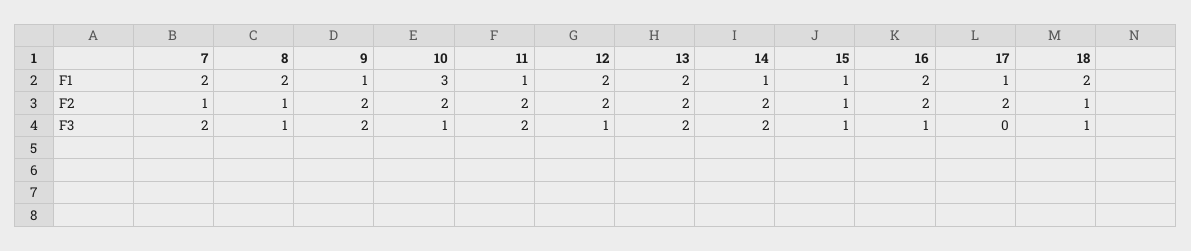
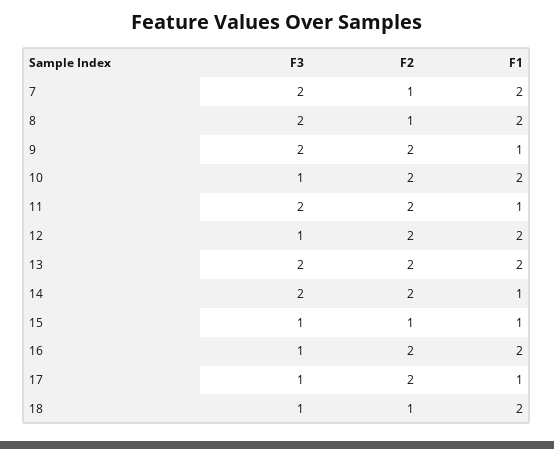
  {
    "7": {
      "F1": 2,
      "F2": 1,
      "F3": 2
    },
    "8": {
      "F1": 2,
      "F2": 1,
-     "F3": 1
+     "F3": 2
    },
    "9": {
      "F1": 1,
      "F2": 2,
      "F3": 2
    },
    "10": {
-     "F1": 3,
+     "F1": 2,
      "F2": 2,
      "F3": 1
    },
    "11": {
      "F1": 1,
      "F2": 2,
      "F3": 2
    },
    "12": {
      "F1": 2,
      "F2": 2,
      "F3": 1
    },
    "13": {
      "F1": 2,
      "F2": 2,
      "F3": 2
    },
    "14": {
      "F1": 1,
      "F2": 2,
      "F3": 2
    },
    "15": {
      "F1": 1,
      "F2": 1,
      "F3": 1
    },
    "16": {
      "F1": 2,
      "F2": 2,
      "F3": 1
    },
    "17": {
      "F1": 1,
      "F2": 2,
-     "F3": 0
+     "F3": 1
    },
    "18": {
      "F1": 2,
      "F2": 1,
      "F3": 1
    }
  }

